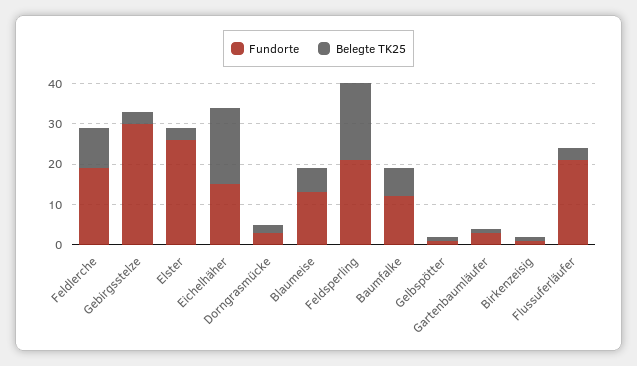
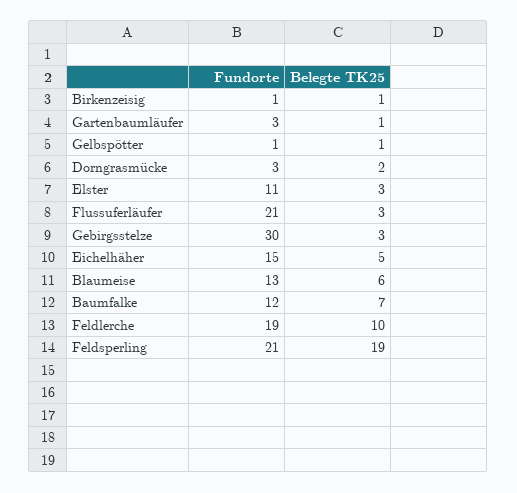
  {
    "Fundorte": {
      "Feldlerche": 19,
      "Gebirgsstelze": 30,
-     "Elster": 25,
+     "Elster": 11,
      "Eichelhäher": 15,
      "Dorngrasmücke": 3,
      "Blaumeise": 13,
      "Feldsperling": 21,
      "Baumfalke": 12,
      "Gelbspötter": 1,
      "Gartenbaumläufer": 3,
      "Birkenzeisig": 1,
      "Flussuferläufer": 21
    },
    "Belegte TK25": {
      "Feldlerche": 10,
      "Gebirgsstelze": 3,
      "Elster": 3,
-     "Eichelhäher": 20,
+     "Eichelhäher": 5,
      "Dorngrasmücke": 2,
      "Blaumeise": 6,
      "Feldsperling": 19,
      "Baumfalke": 7,
      "Gelbspötter": 1,
      "Gartenbaumläufer": 1,
      "Birkenzeisig": 1,
      "Flussuferläufer": 3
    }
  }

